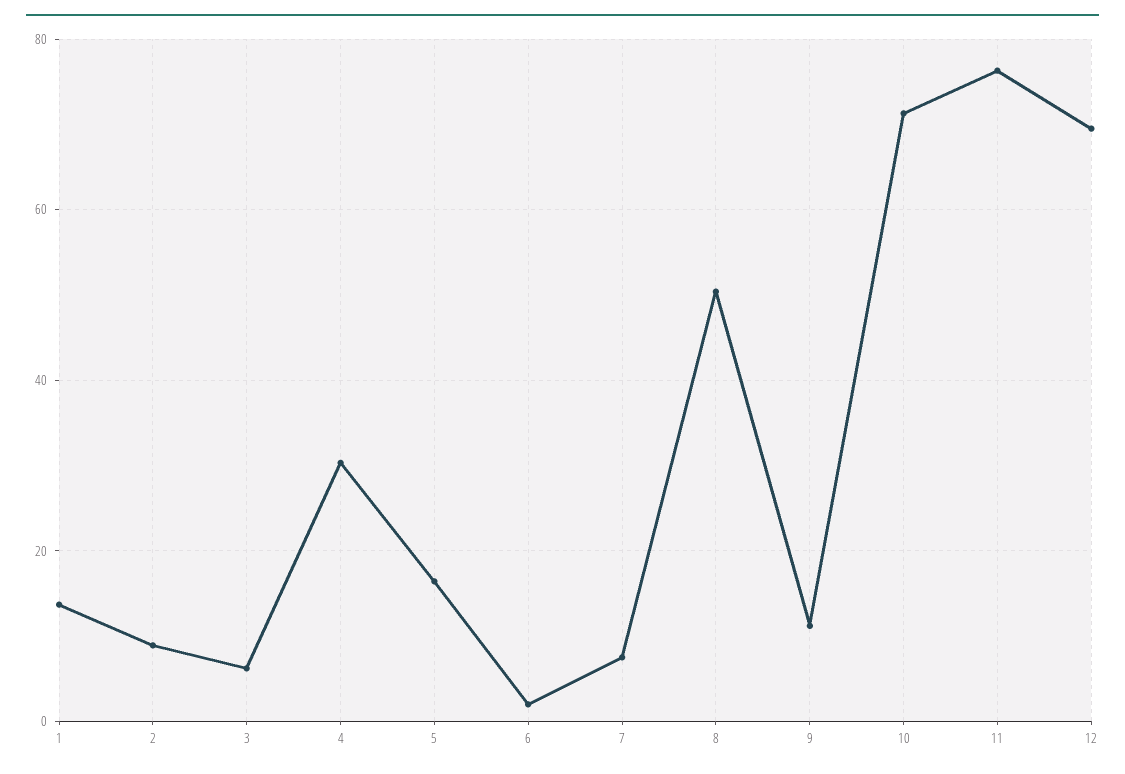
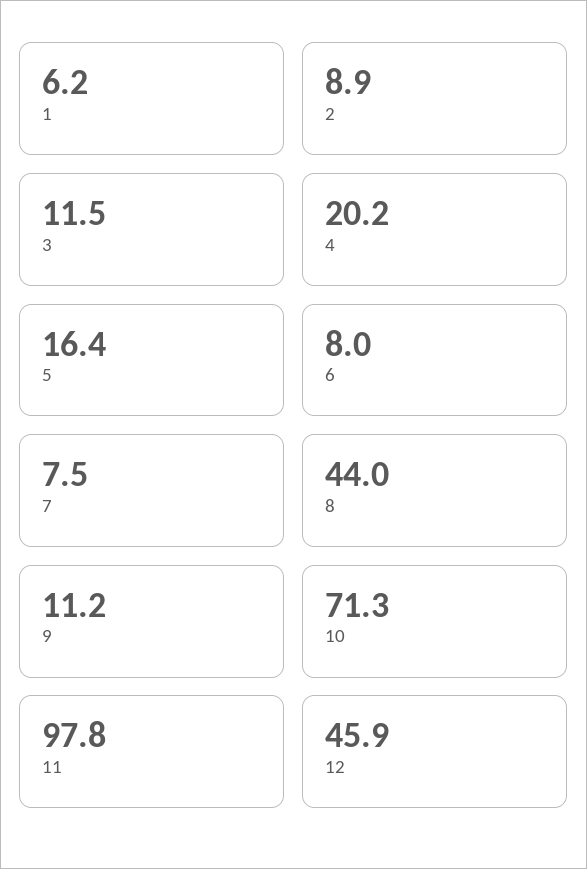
  {
-   "1": 14,
+   "1": 6.2,
    "2": 8.9,
-   "3": 6,
+   "3": 11.5,
-   "4": 30,
+   "4": 20.2,
    "5": 16.4,
-   "6": 2,
+   "6": 8,
    "7": 7.5,
-   "8": 50,
+   "8": 44,
    "9": 11.2,
    "10": 71.3,
-   "11": 76,
+   "11": 97.8,
-   "12": 70
+   "12": 45.9
  }

